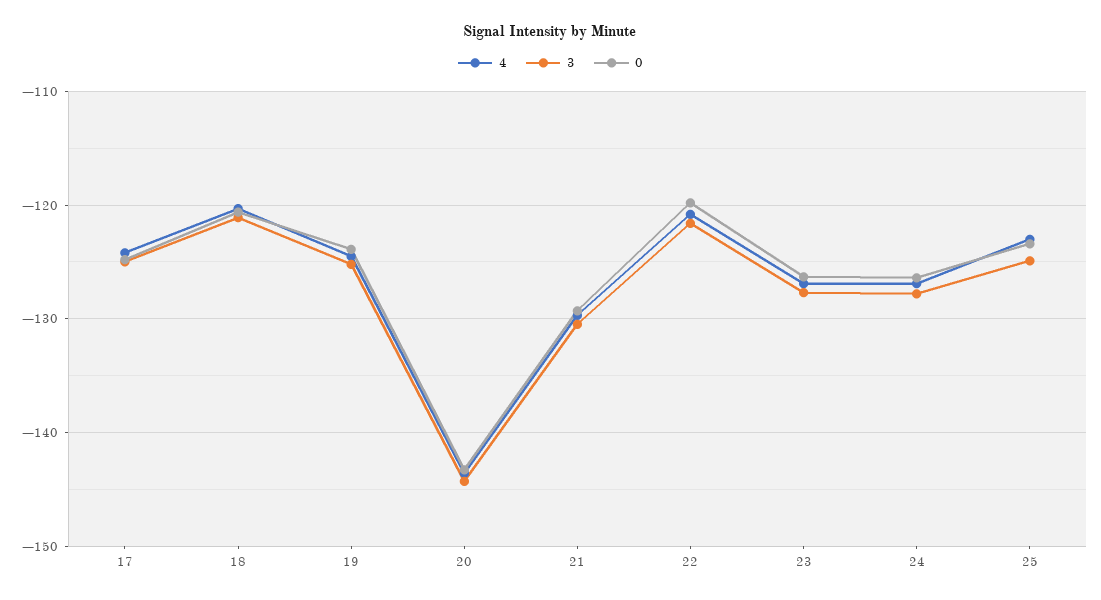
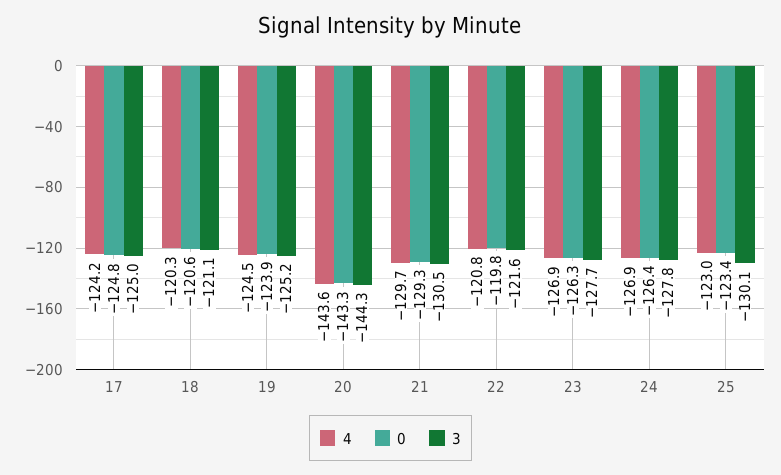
  {
    "4": {
      "17": -124.2,
      "18": -120.3,
      "19": -124.5,
      "20": -143.6,
      "21": -129.7,
      "22": -120.8,
      "23": -126.9,
      "24": -126.9,
      "25": -123
    },
    "3": {
      "17": -125,
      "18": -121.1,
      "19": -125.2,
      "20": -144.3,
      "21": -130.5,
      "22": -121.6,
      "23": -127.7,
      "24": -127.8,
-     "25": -125
+     "25": -130.1
    },
    "0": {
      "17": -124.8,
      "18": -120.6,
      "19": -123.9,
      "20": -143.3,
      "21": -129.3,
      "22": -119.8,
      "23": -126.3,
      "24": -126.4,
      "25": -123.4
    }
  }

